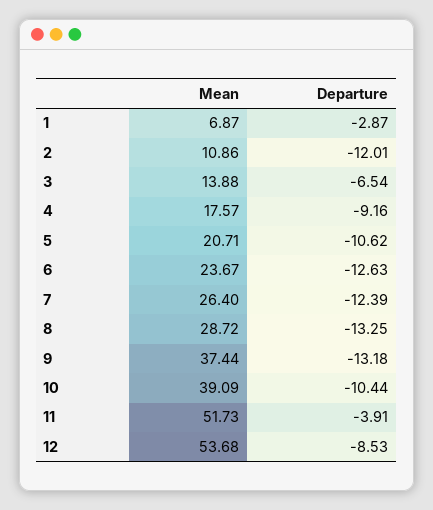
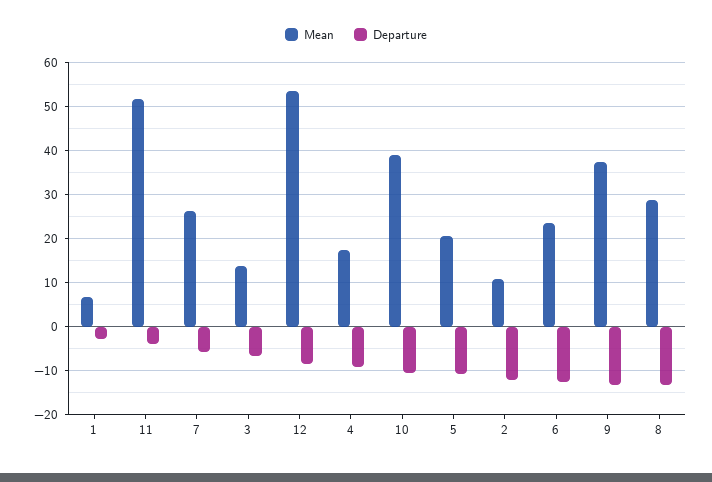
  {
    "Mean": {
      "1": 6.87,
      "2": 10.86,
      "3": 13.88,
      "4": 17.57,
      "5": 20.71,
      "6": 23.67,
      "7": 26.4,
      "8": 28.72,
      "9": 37.44,
      "10": 39.09,
      "11": 51.73,
      "12": 53.68
    },
    "Departure": {
      "1": -2.87,
      "2": -12.01,
      "3": -6.54,
      "4": -9.16,
      "5": -10.62,
      "6": -12.63,
-     "7": -12.39,
+     "7": -6,
      "8": -13.25,
      "9": -13.18,
      "10": -10.44,
      "11": -3.91,
      "12": -8.53
    }
  }

